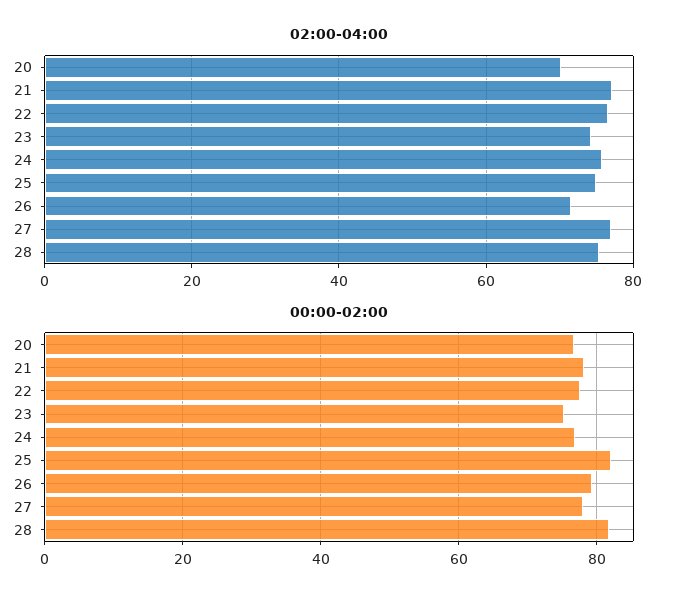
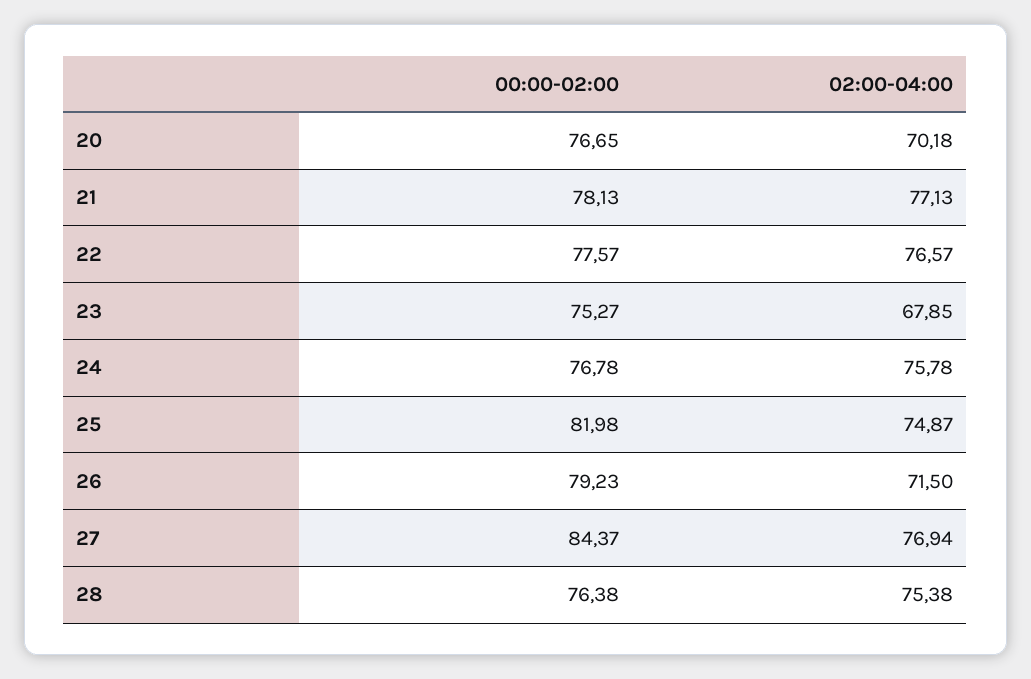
  {
    "02:00-04:00": {
      "20": 70.18,
      "21": 77.13,
      "22": 76.57,
-     "23": 74,
+     "23": 67.85,
      "24": 75.78,
      "25": 74.87,
      "26": 71.5,
      "27": 76.94,
      "28": 75.38
    },
    "00:00-02:00": {
      "20": 76.65,
      "21": 78.13,
      "22": 77.57,
      "23": 75.27,
      "24": 76.78,
      "25": 81.98,
      "26": 79.23,
-     "27": 78,
+     "27": 84.37,
-     "28": 82
+     "28": 76.38
    }
  }

